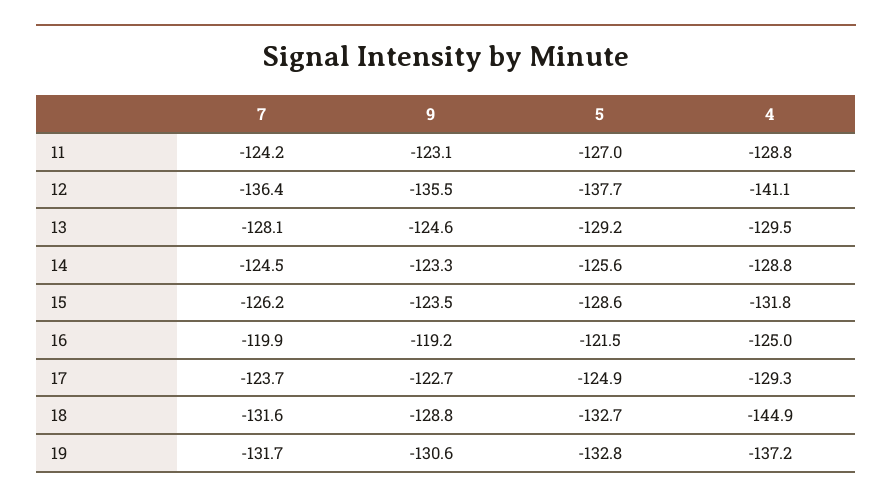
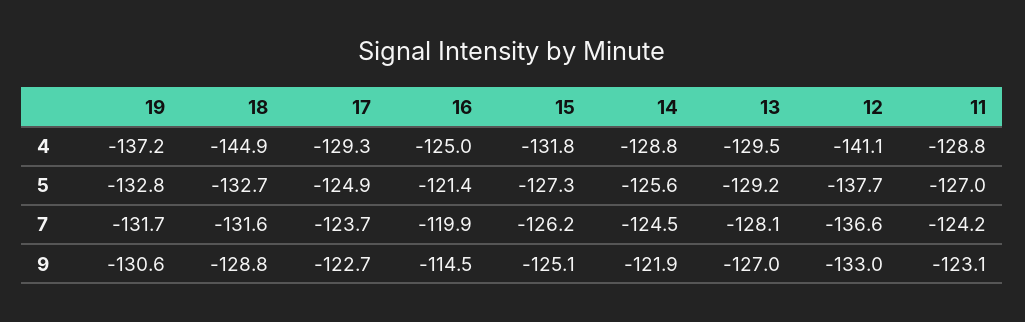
  {
    "7": {
      "11": -124.2,
-     "12": -136.4,
+     "12": -136.6,
      "13": -128.1,
      "14": -124.5,
      "15": -126.2,
      "16": -119.9,
      "17": -123.7,
      "18": -131.6,
      "19": -131.7
    },
    "9": {
      "11": -123.1,
-     "12": -135.5,
+     "12": -133,
-     "13": -124.6,
+     "13": -127,
-     "14": -123.3,
+     "14": -121.9,
-     "15": -123.5,
+     "15": -125.1,
-     "16": -119.2,
+     "16": -114.5,
      "17": -122.7,
      "18": -128.8,
      "19": -130.6
    },
    "5": {
      "11": -127,
      "12": -137.7,
      "13": -129.2,
      "14": -125.6,
-     "15": -128.6,
+     "15": -127.3,
-     "16": -121.5,
+     "16": -121.4,
      "17": -124.9,
      "18": -132.7,
      "19": -132.8
    },
    "4": {
      "11": -128.8,
      "12": -141.1,
      "13": -129.5,
      "14": -128.8,
      "15": -131.8,
      "16": -125,
      "17": -129.3,
      "18": -144.9,
      "19": -137.2
    }
  }

